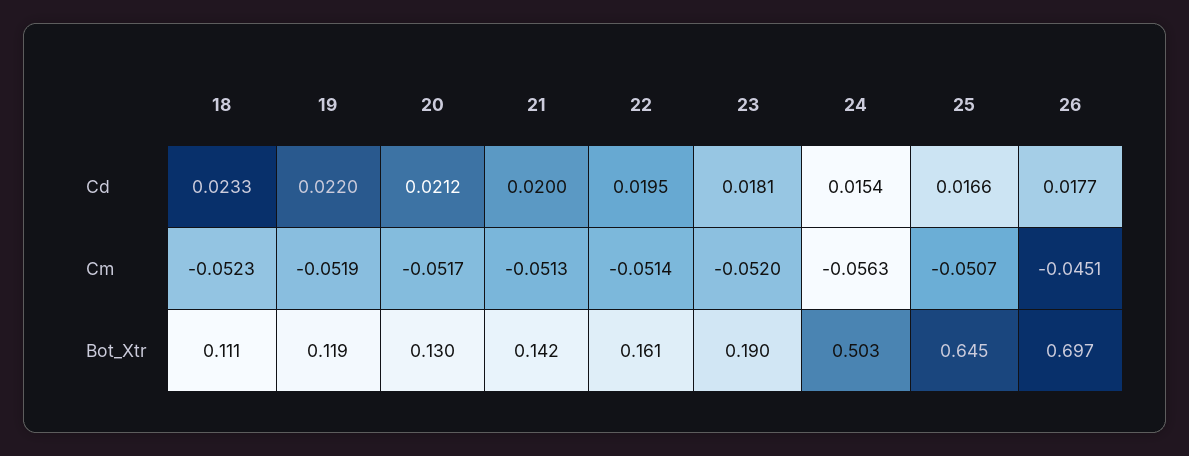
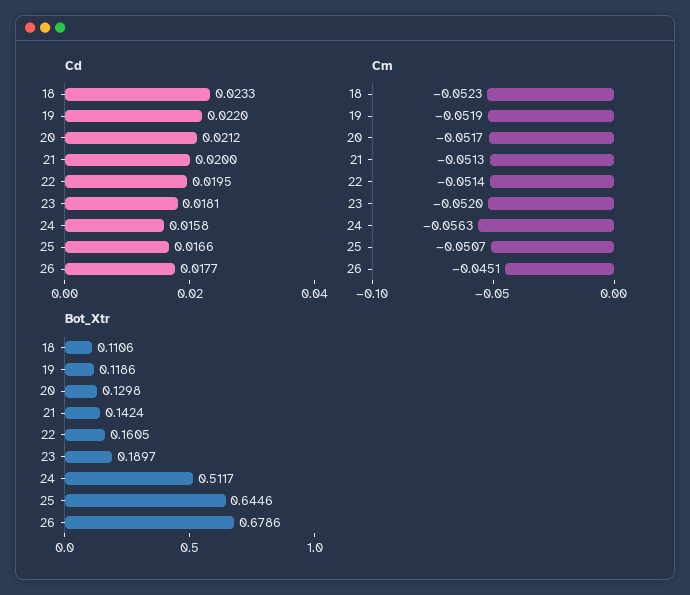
  {
    "Cd": {
      "18": 0.0233,
      "19": 0.022,
      "20": 0.0212,
      "21": 0.02,
      "22": 0.0195,
      "23": 0.0181,
-     "24": 0.0154,
+     "24": 0.0158,
      "25": 0.0166,
      "26": 0.0177
    },
    "Cm": {
      "18": -0.0523,
      "19": -0.0519,
      "20": -0.0517,
      "21": -0.0513,
      "22": -0.0514,
      "23": -0.052,
      "24": -0.0563,
      "25": -0.0507,
      "26": -0.0451
    },
    "Bot_Xtr": {
      "18": 0.1106,
      "19": 0.1186,
      "20": 0.1298,
      "21": 0.1424,
      "22": 0.1605,
      "23": 0.1897,
-     "24": 0.503,
+     "24": 0.5117,
      "25": 0.6446,
-     "26": 0.697
+     "26": 0.6786
    }
  }

